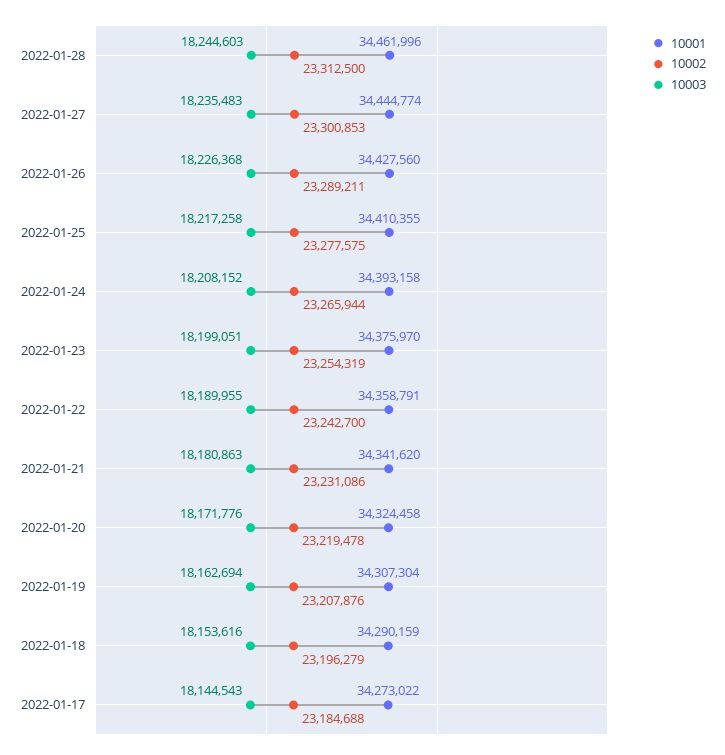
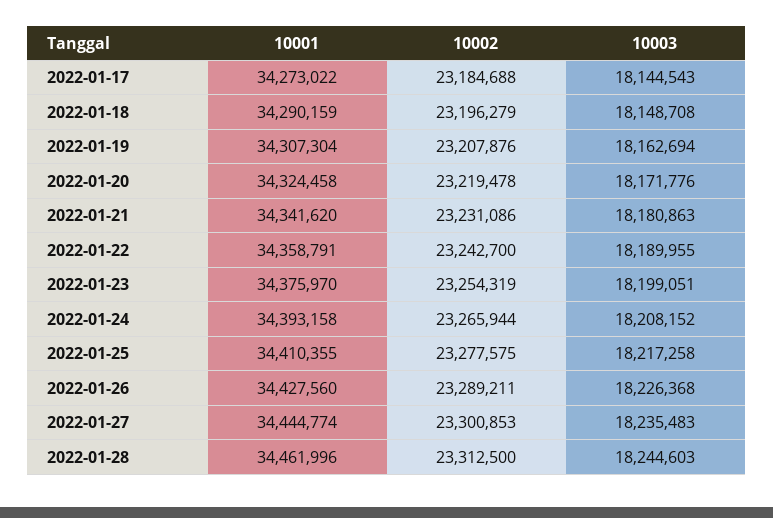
  {
    "10001": {
      "2022-01-28": 34461996,
      "2022-01-27": 34444774,
      "2022-01-26": 34427560,
      "2022-01-25": 34410355,
      "2022-01-24": 34393158,
      "2022-01-23": 34375970,
      "2022-01-22": 34358791,
      "2022-01-21": 34341620,
      "2022-01-20": 34324458,
      "2022-01-19": 34307304,
      "2022-01-18": 34290159,
      "2022-01-17": 34273022
    },
    "10002": {
      "2022-01-28": 23312500,
      "2022-01-27": 23300853,
      "2022-01-26": 23289211,
      "2022-01-25": 23277575,
      "2022-01-24": 23265944,
      "2022-01-23": 23254319,
      "2022-01-22": 23242700,
      "2022-01-21": 23231086,
      "2022-01-20": 23219478,
      "2022-01-19": 23207876,
      "2022-01-18": 23196279,
      "2022-01-17": 23184688
    },
    "10003": {
      "2022-01-28": 18244603,
      "2022-01-27": 18235483,
      "2022-01-26": 18226368,
      "2022-01-25": 18217258,
      "2022-01-24": 18208152,
      "2022-01-23": 18199051,
      "2022-01-22": 18189955,
      "2022-01-21": 18180863,
      "2022-01-20": 18171776,
      "2022-01-19": 18162694,
-     "2022-01-18": 18153616,
+     "2022-01-18": 18148708,
      "2022-01-17": 18144543
    }
  }

